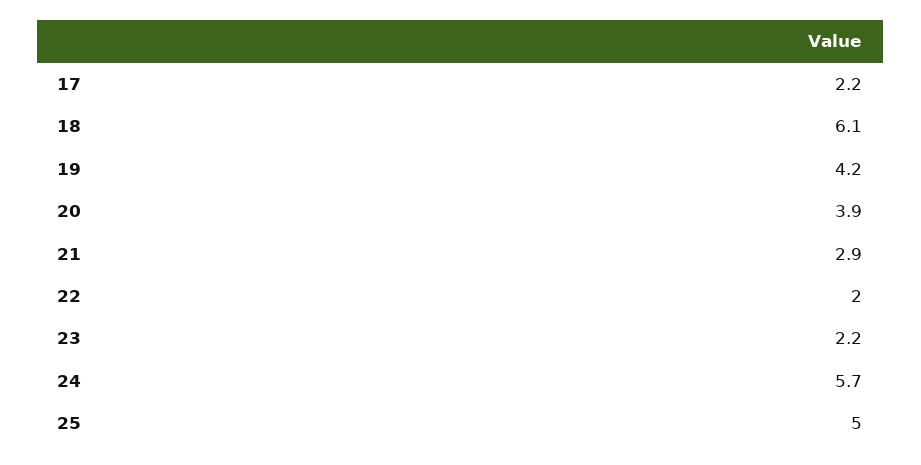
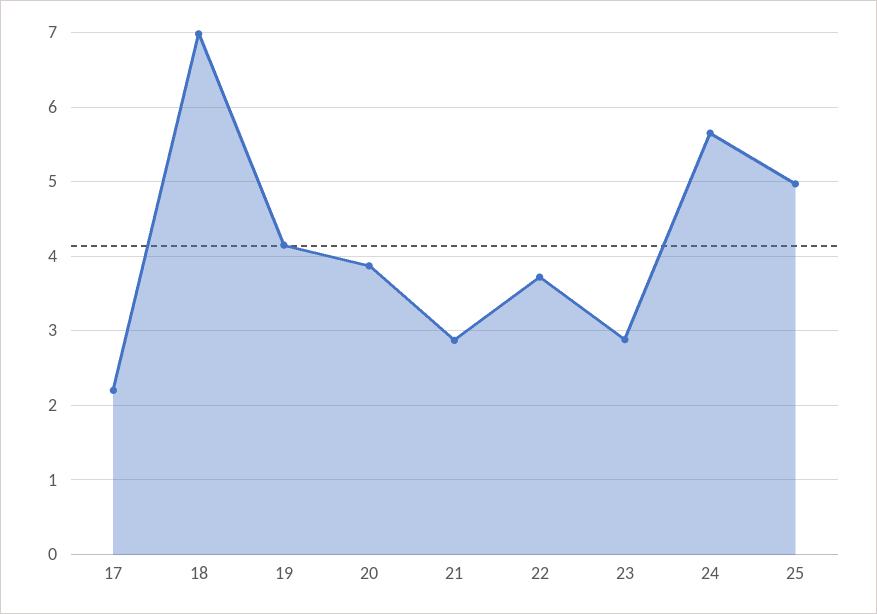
  {
    "17": 2.2,
-   "18": 6.1,
+   "18": 7,
    "19": 4.2,
    "20": 3.9,
    "21": 2.9,
-   "22": 2,
+   "22": 3.7,
-   "23": 2.2,
+   "23": 2.9,
    "24": 5.7,
    "25": 5
  }

